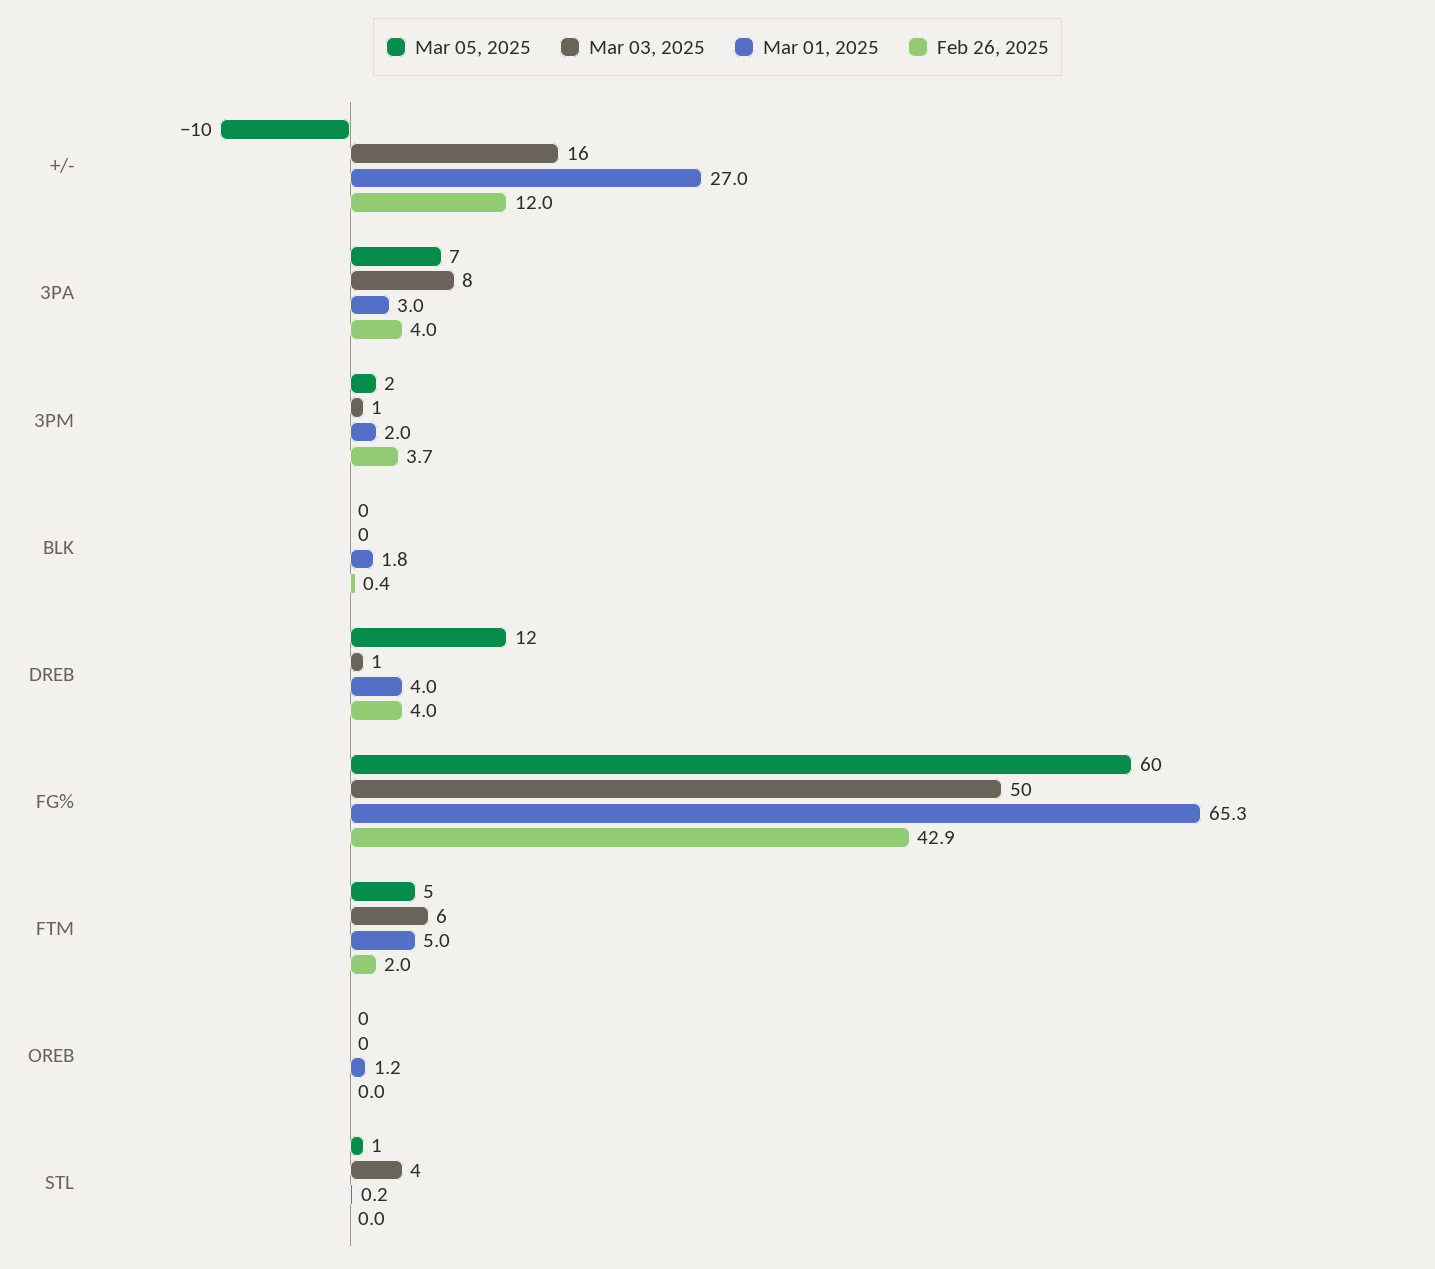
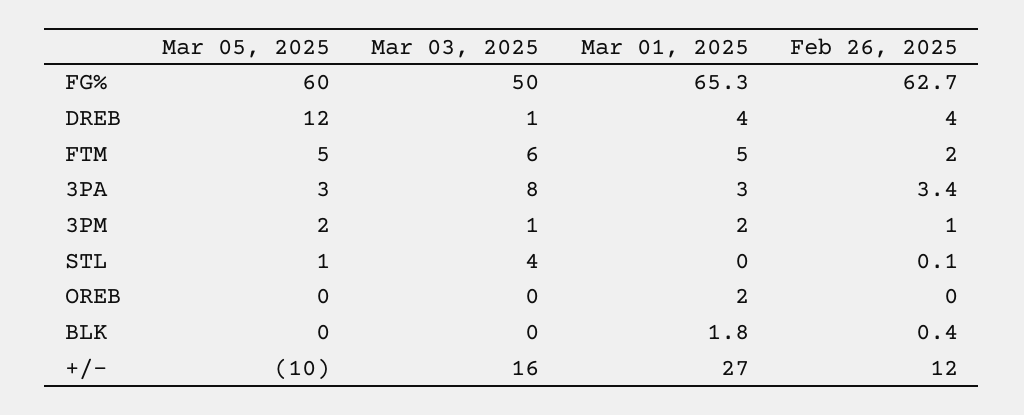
  {
    "Mar 05, 2025": {
      "+/-": -10,
-     "3PA": 7,
+     "3PA": 3,
      "3PM": 2,
      "BLK": 0,
      "DREB": 12,
      "FG%": 60,
      "FTM": 5,
      "OREB": 0,
      "STL": 1
    },
    "Mar 03, 2025": {
      "+/-": 16,
      "3PA": 8,
      "3PM": 1,
      "BLK": 0,
      "DREB": 1,
      "FG%": 50,
      "FTM": 6,
      "OREB": 0,
      "STL": 4
    },
    "Mar 01, 2025": {
      "+/-": 27,
      "3PA": 3,
      "3PM": 2,
      "BLK": 1.8,
      "DREB": 4,
      "FG%": 65.3,
      "FTM": 5,
-     "OREB": 1.2,
+     "OREB": 2,
-     "STL": 0.2
+     "STL": 0
    },
    "Feb 26, 2025": {
      "+/-": 12,
-     "3PA": 4,
+     "3PA": 3.4,
-     "3PM": 3.7,
+     "3PM": 1,
      "BLK": 0.4,
      "DREB": 4,
-     "FG%": 42.9,
+     "FG%": 62.7,
      "FTM": 2,
      "OREB": 0,
-     "STL": 0
+     "STL": 0.1
    }
  }

